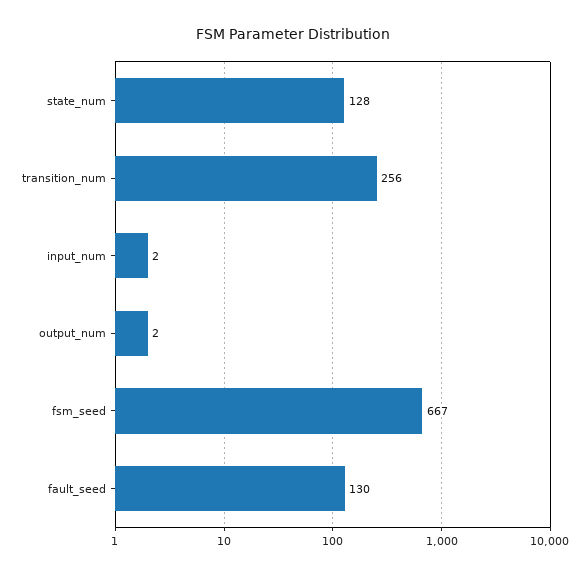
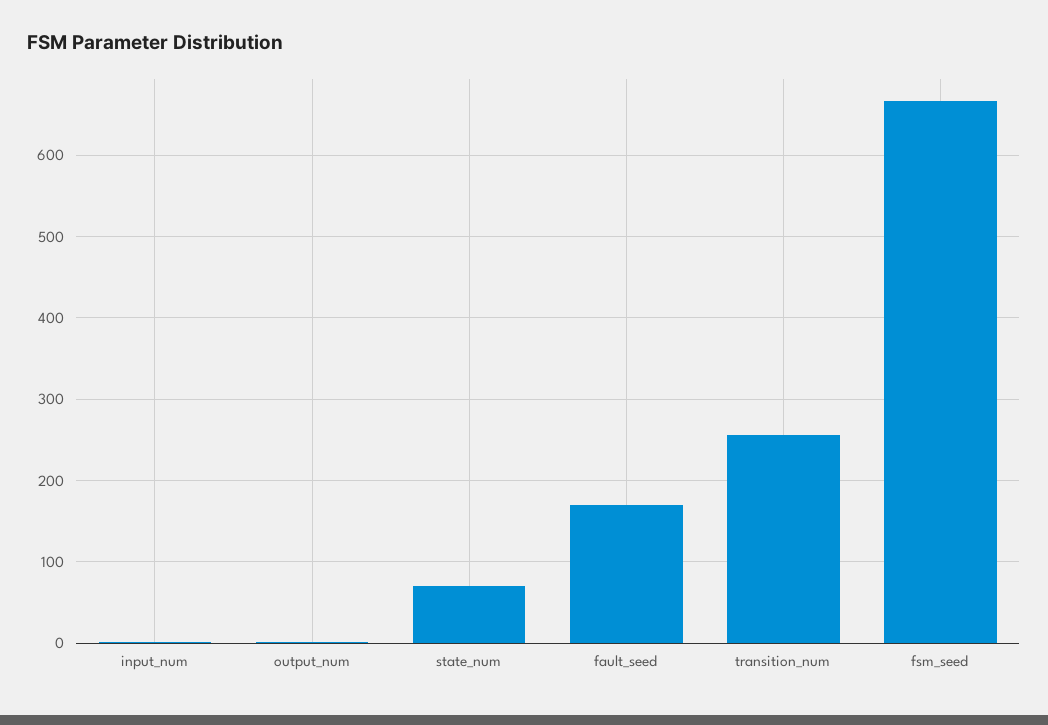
  {
-   "state_num": 128,
+   "state_num": 70,
    "transition_num": 256,
    "input_num": 2,
    "output_num": 2,
    "fsm_seed": 667,
-   "fault_seed": 130
+   "fault_seed": 170
  }

